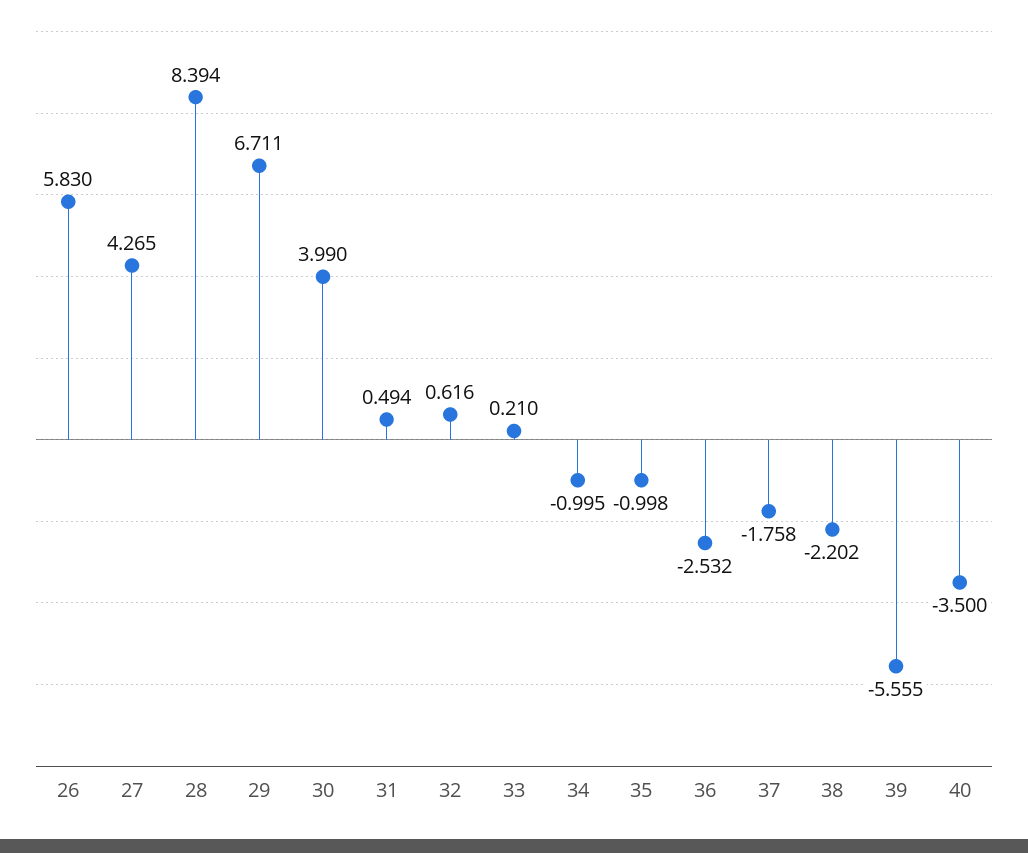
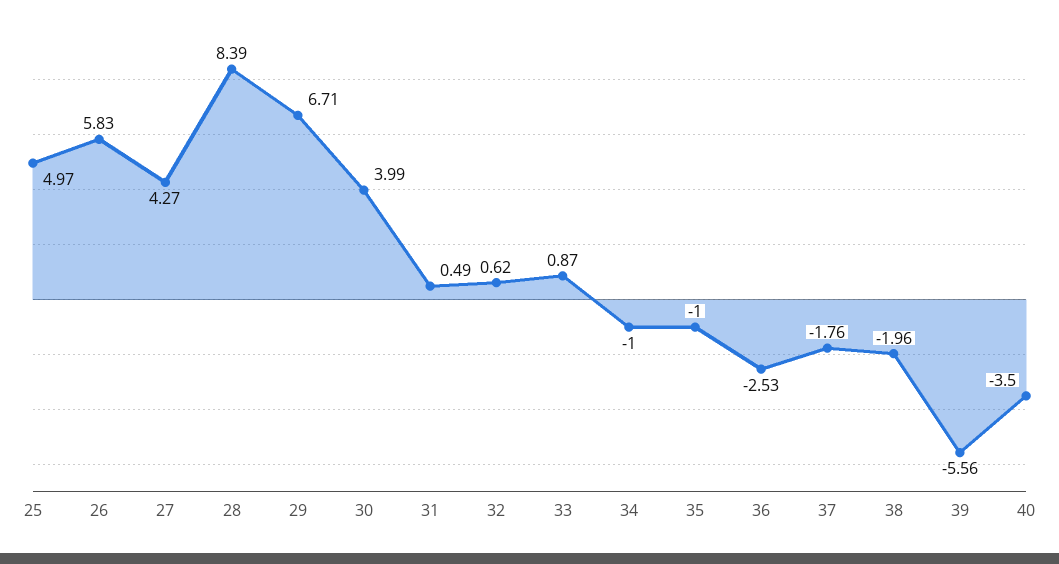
  {
    "26": 5.83,
    "27": 4.265,
    "28": 8.394,
    "29": 6.711,
    "30": 3.99,
    "31": 0.494,
    "32": 0.616,
-   "33": 0.21,
+   "33": 0.87,
    "34": -0.995,
    "35": -0.998,
    "36": -2.532,
    "37": -1.758,
-   "38": -2.202,
+   "38": -1.96,
    "39": -5.555,
-   "40": -3.5
+   "40": -3.5,
+   "25": 4.97
  }

